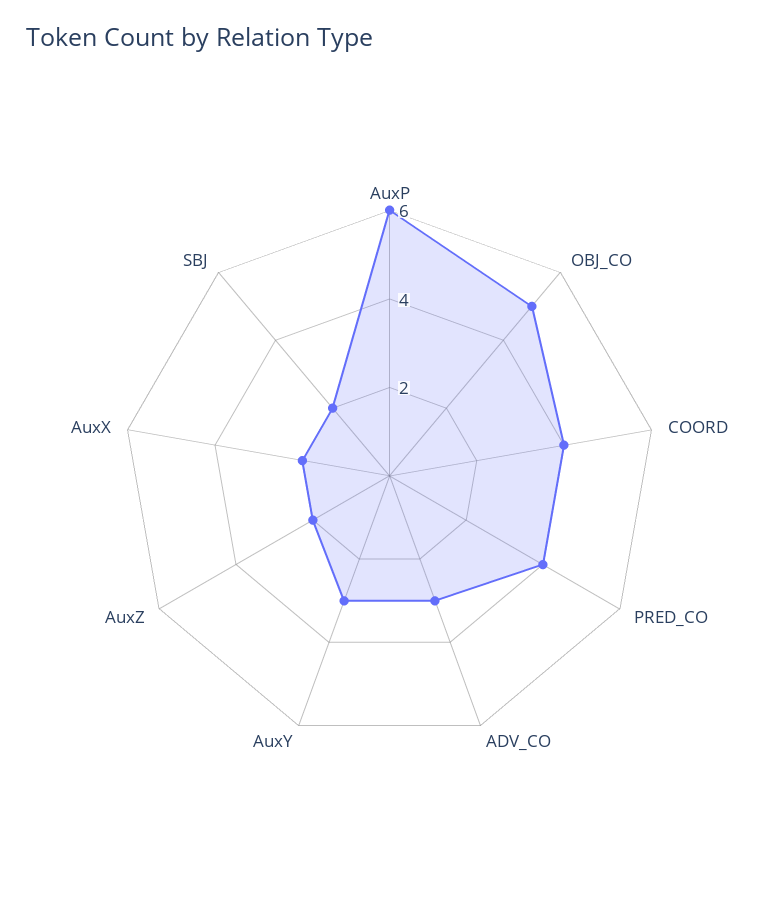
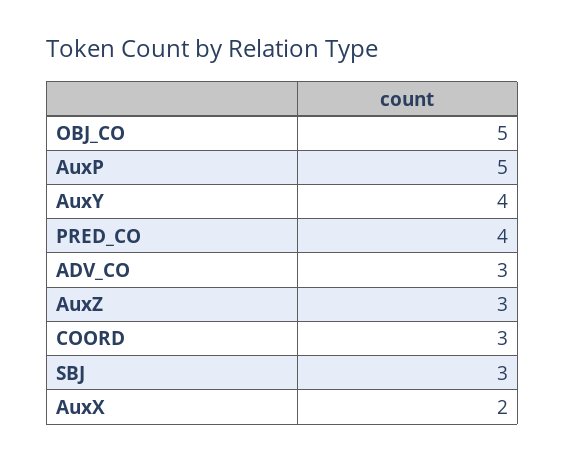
  {
-   "AuxP": 6,
+   "AuxP": 5,
    "OBJ_CO": 5,
-   "COORD": 4,
+   "COORD": 3,
    "PRED_CO": 4,
    "ADV_CO": 3,
-   "AuxY": 3,
+   "AuxY": 4,
-   "AuxZ": 2,
+   "AuxZ": 3,
    "AuxX": 2,
-   "SBJ": 2
+   "SBJ": 3
  }

